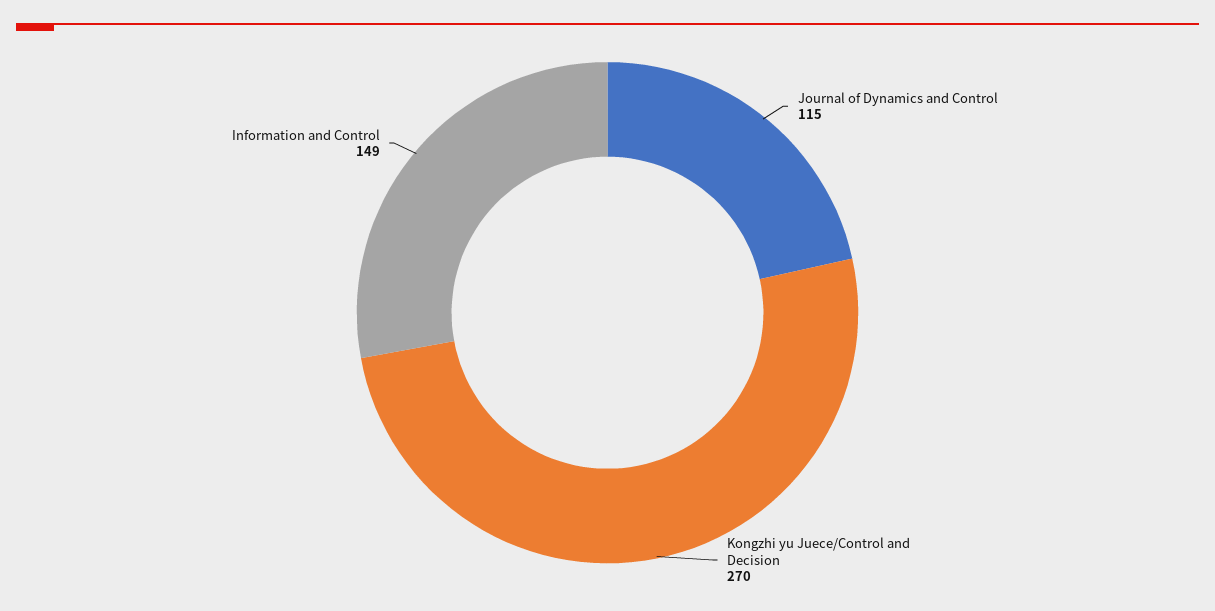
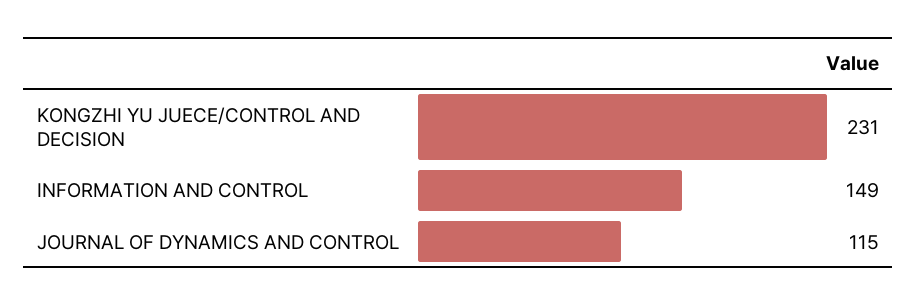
  {
    "Journal of Dynamics and Control": 115,
-   "Kongzhi yu Juece/Control and Decision": 270,
+   "Kongzhi yu Juece/Control and Decision": 231,
    "Information and Control": 149
  }

